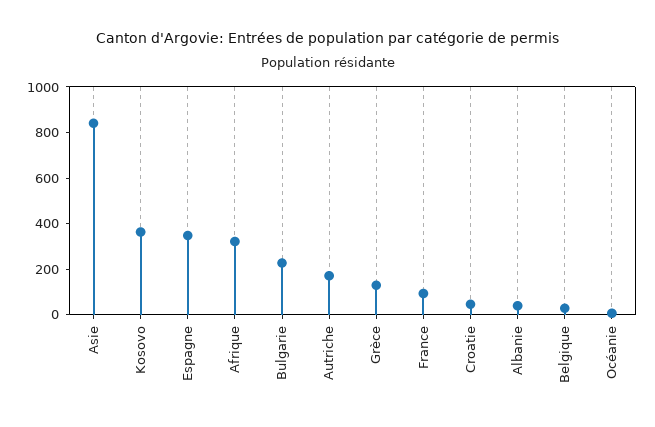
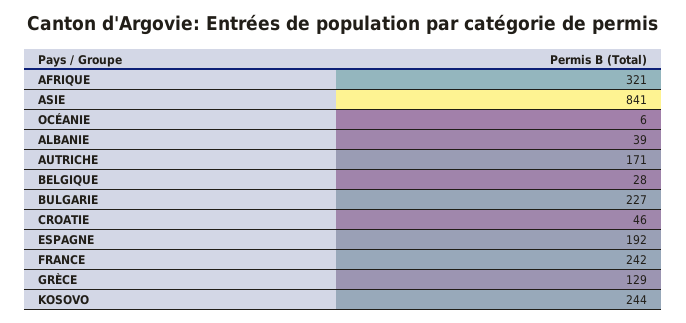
  {
    "Asie": 841,
-   "Kosovo": 350,
+   "Kosovo": 244,
-   "Espagne": 350,
+   "Espagne": 192,
    "Afrique": 321,
    "Bulgarie": 227,
    "Autriche": 171,
    "Grèce": 129,
-   "France": 100,
+   "France": 242,
    "Croatie": 46,
    "Albanie": 39,
    "Belgique": 28,
    "Océanie": 6
  }

